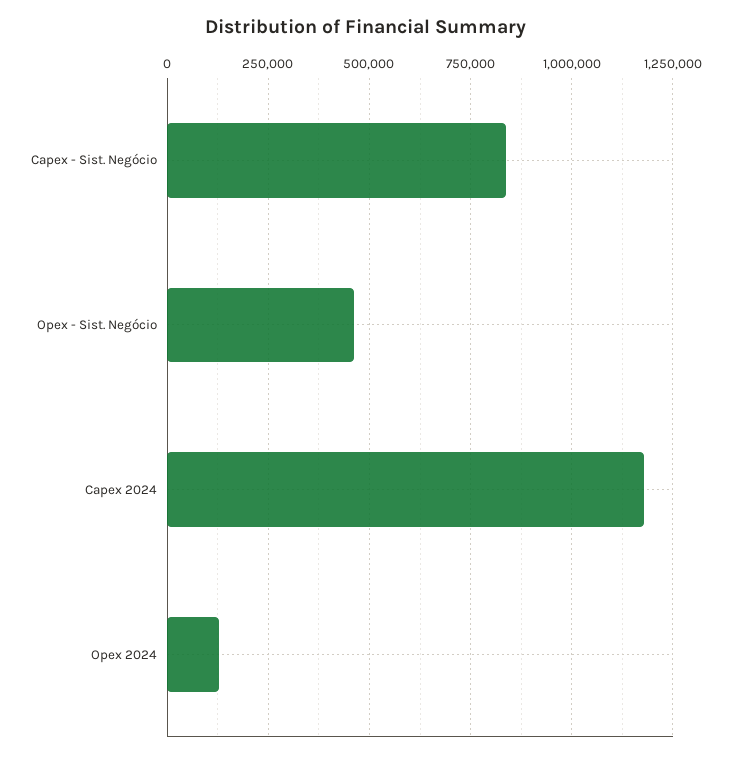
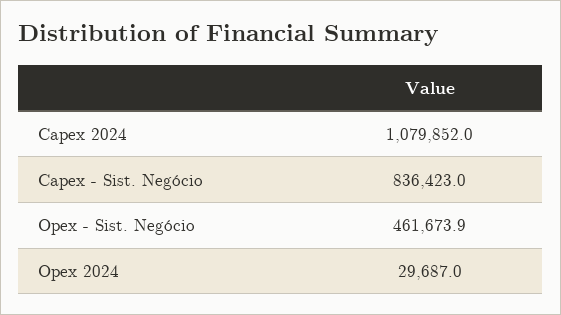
  {
    "Capex - Sist. Negócio": 836423,
    "Opex - Sist. Negócio": 461673.9,
-   "Capex 2024": 1175000,
+   "Capex 2024": 1079852,
-   "Opex 2024": 125000
+   "Opex 2024": 29687
  }

